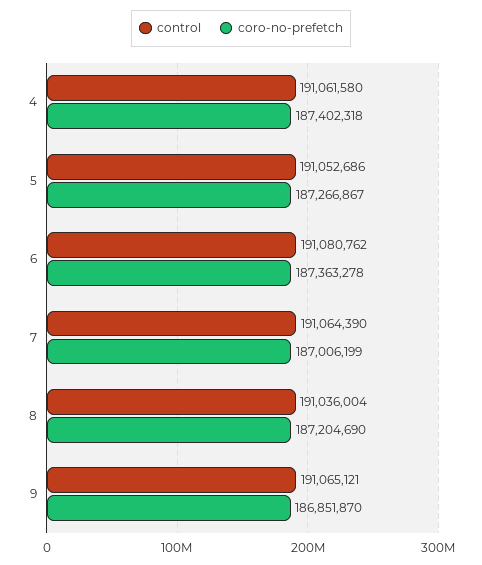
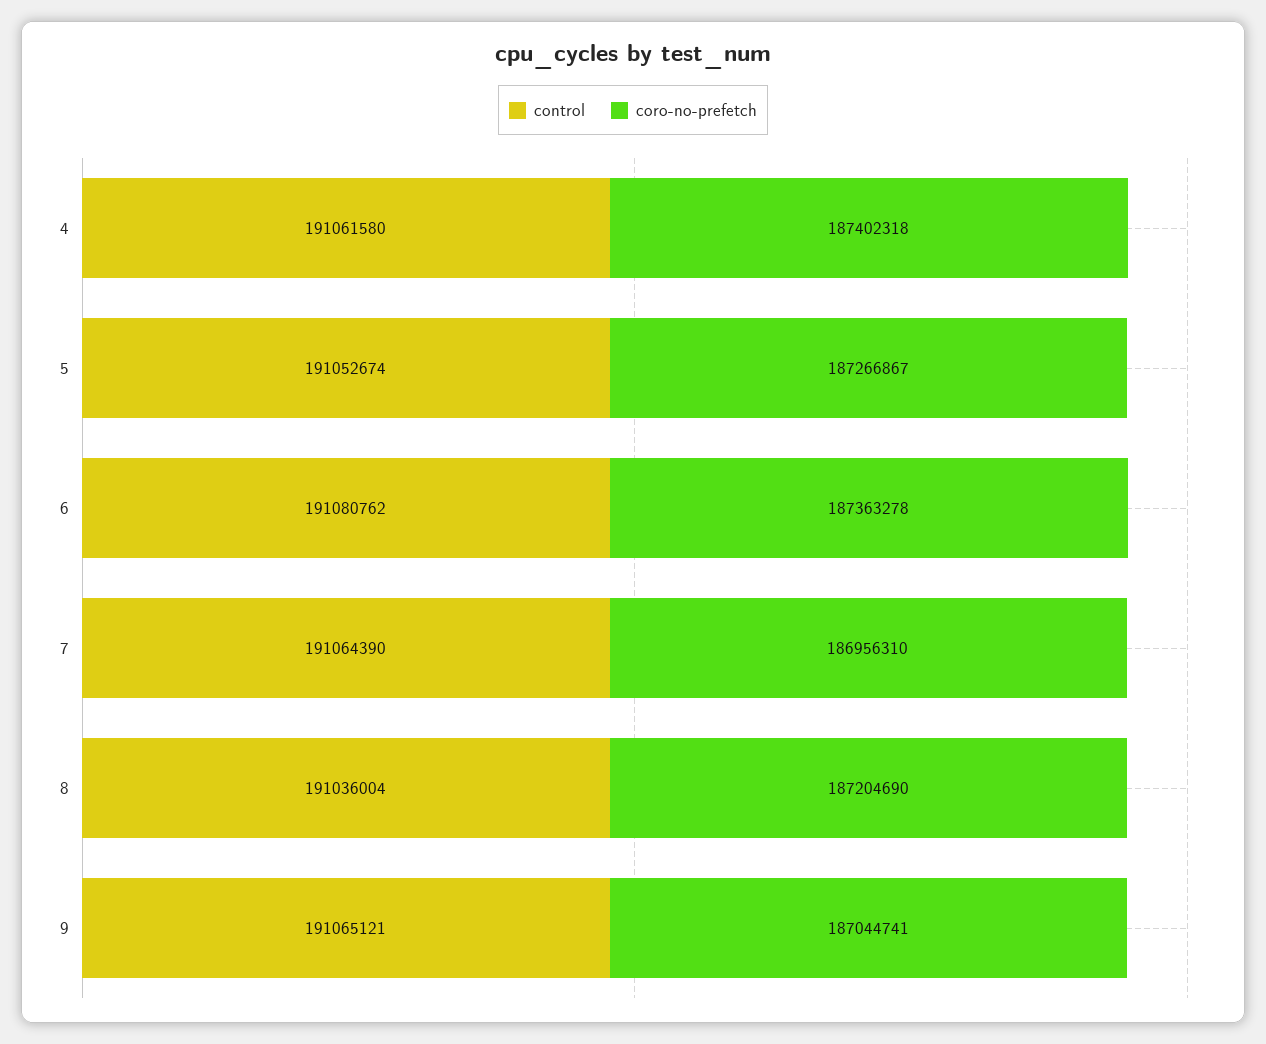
  {
    "control": {
      "4": 191061580,
-     "5": 191052686,
+     "5": 191052674,
      "6": 191080762,
      "7": 191064390,
      "8": 191036004,
      "9": 191065121
    },
    "coro-no-prefetch": {
      "4": 187402318,
      "5": 187266867,
      "6": 187363278,
-     "7": 187006199,
+     "7": 186956310,
      "8": 187204690,
-     "9": 186851870
+     "9": 187044741
    }
  }

